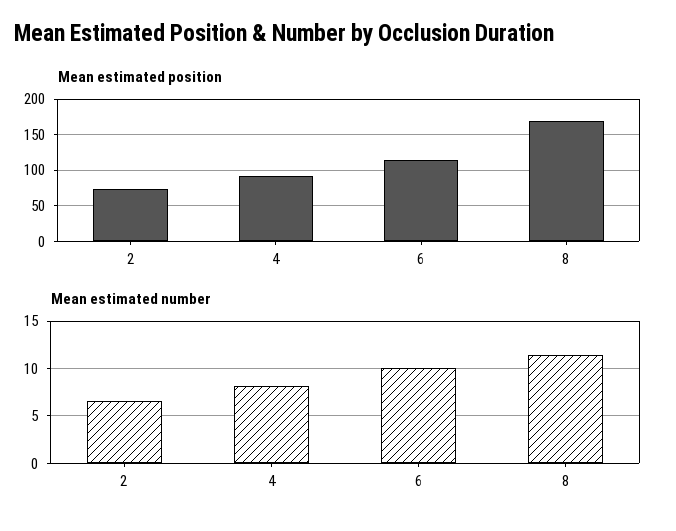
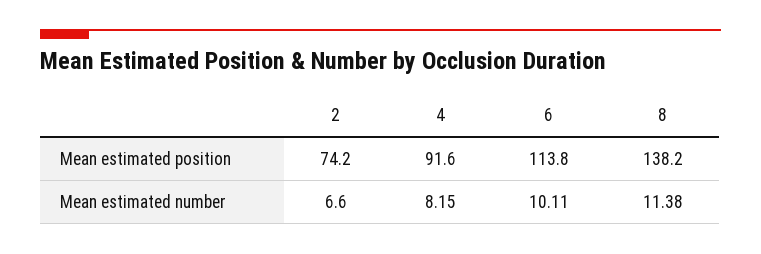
  {
    "Mean estimated position": {
      "2": 74.2,
      "4": 91.6,
      "6": 113.8,
-     "8": 170
+     "8": 138.2
    },
    "Mean estimated number": {
      "2": 6.6,
      "4": 8.15,
      "6": 10.11,
      "8": 11.38
    }
  }

